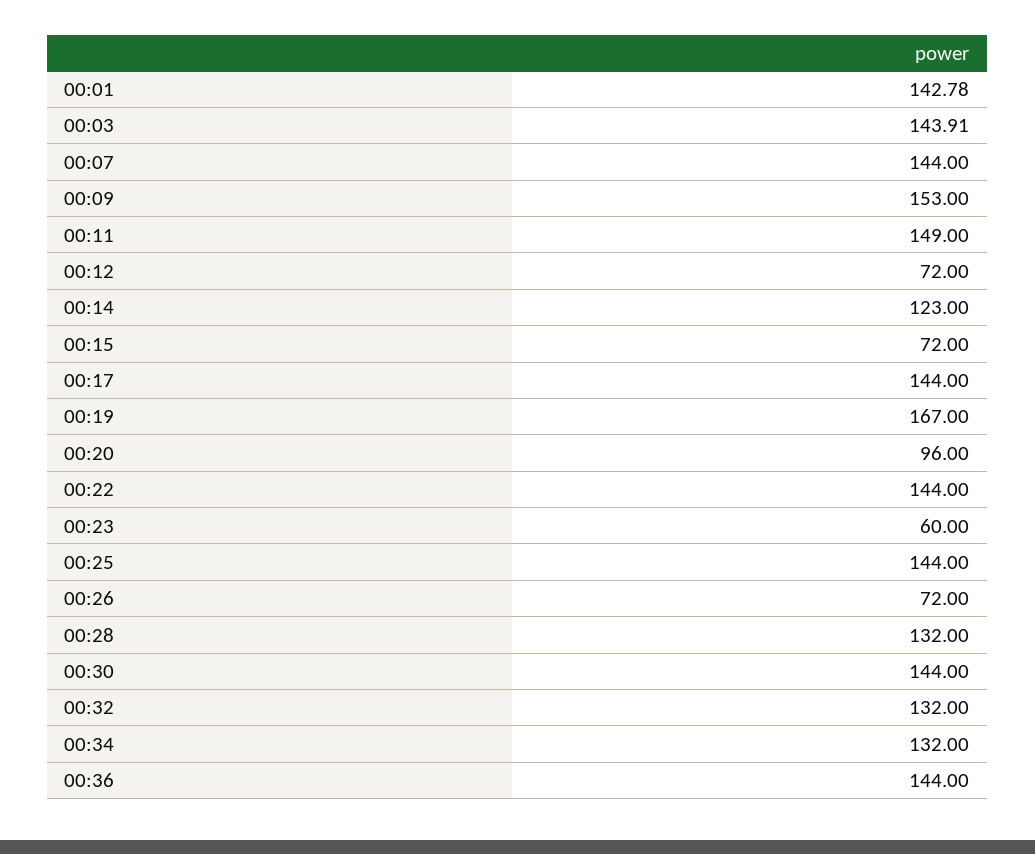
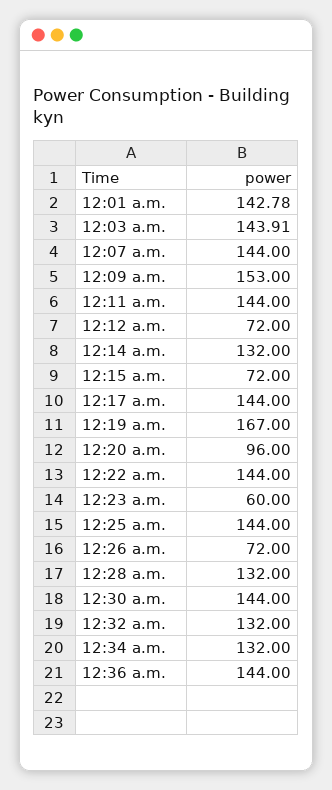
  {
    "00:01": 142.78,
    "00:03": 143.91,
    "00:07": 144,
    "00:09": 153,
-   "00:11": 149,
+   "00:11": 144,
    "00:12": 72,
-   "00:14": 123,
+   "00:14": 132,
    "00:15": 72,
    "00:17": 144,
    "00:19": 167,
    "00:20": 96,
    "00:22": 144,
    "00:23": 60,
    "00:25": 144,
    "00:26": 72,
    "00:28": 132,
    "00:30": 144,
    "00:32": 132,
    "00:34": 132,
    "00:36": 144
  }

